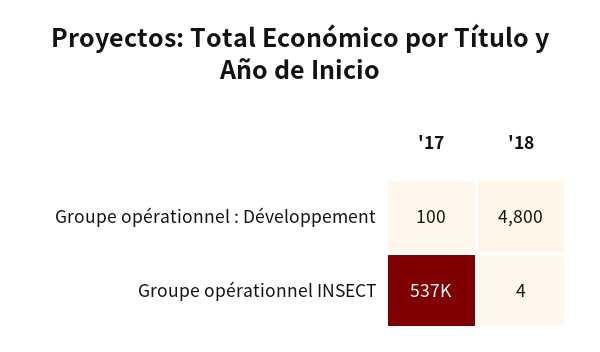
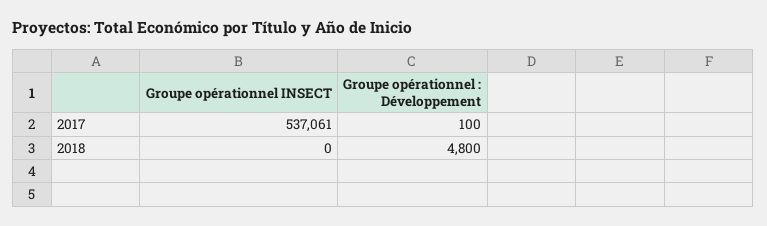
  {
    "'17": {
      "Groupe opérationnel : Développement": 100,
      "Groupe opérationnel INSECT": 537061
    },
    "'18": {
      "Groupe opérationnel : Développement": 4800,
-     "Groupe opérationnel INSECT": 4
+     "Groupe opérationnel INSECT": 0
    }
  }

